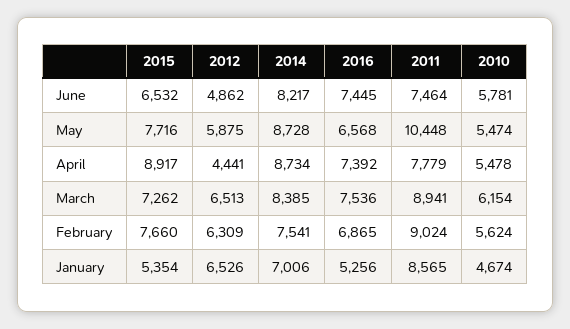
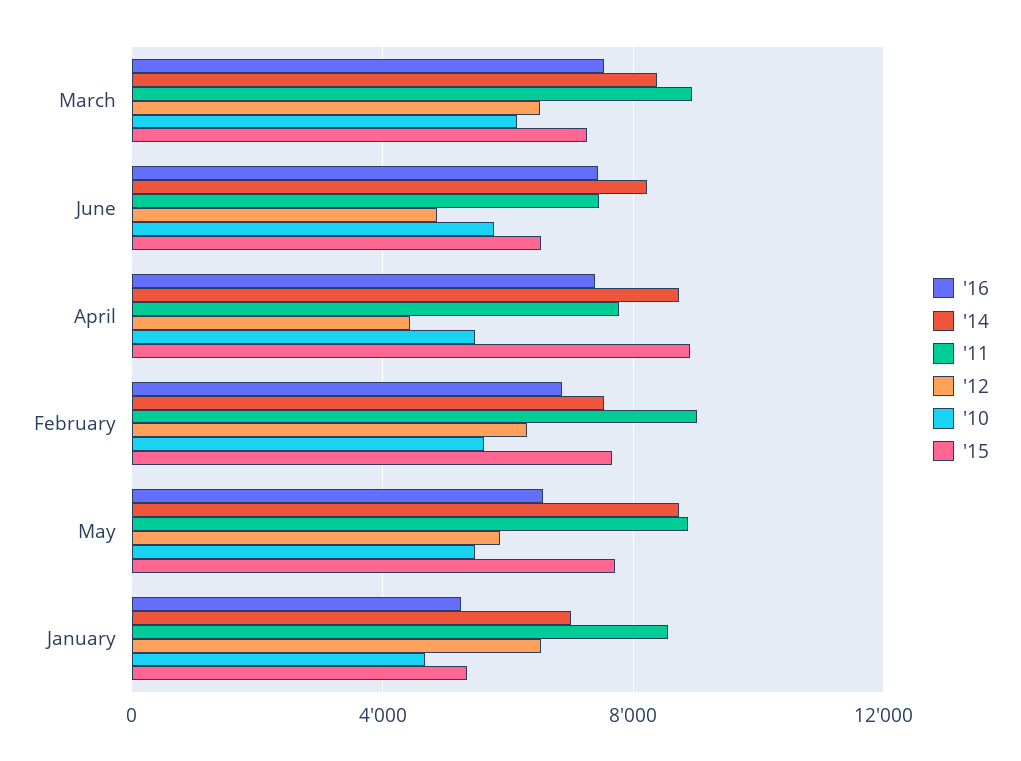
  {
    "2015": {
      "June": 6532,
      "May": 7716,
      "April": 8917,
      "March": 7262,
      "February": 7660,
      "January": 5354
    },
    "2012": {
      "June": 4862,
      "May": 5875,
      "April": 4441,
      "March": 6513,
      "February": 6309,
      "January": 6526
    },
    "2014": {
      "June": 8217,
      "May": 8728,
      "April": 8734,
      "March": 8385,
      "February": 7541,
      "January": 7006
    },
    "2016": {
      "June": 7445,
      "May": 6568,
      "April": 7392,
      "March": 7536,
      "February": 6865,
      "January": 5256
    },
    "2011": {
      "June": 7464,
-     "May": 10448,
+     "May": 9000,
      "April": 7779,
      "March": 8941,
      "February": 9024,
      "January": 8565
    },
    "2010": {
      "June": 5781,
      "May": 5474,
      "April": 5478,
      "March": 6154,
      "February": 5624,
      "January": 4674
    }
  }

